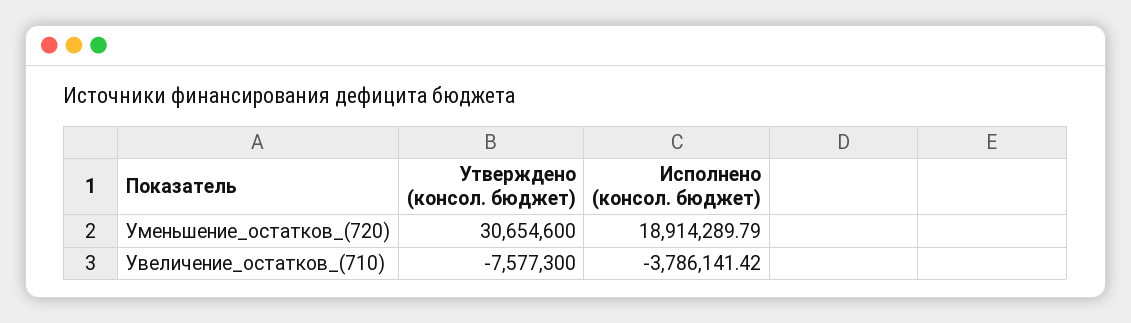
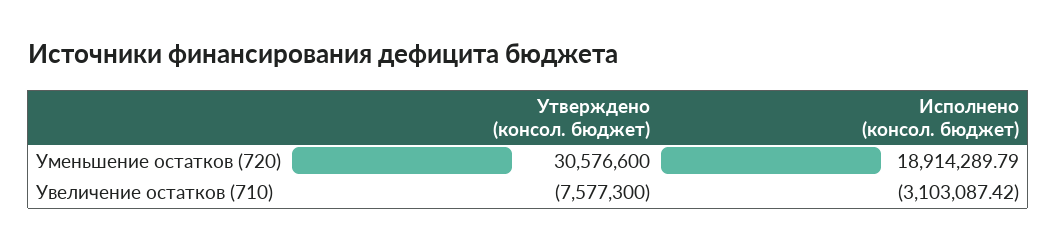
  {
    "Утверждено (консол. бюджет)": {
-     "Уменьшение_остатков_(720)": 30654600,
+     "Уменьшение_остатков_(720)": 30576600,
      "Увеличение_остатков_(710)": -7577300
    },
    "Исполнено (консол. бюджет)": {
      "Уменьшение_остатков_(720)": 18914289.79,
-     "Увеличение_остатков_(710)": -3786141.42
+     "Увеличение_остатков_(710)": -3103087.42
    }
  }

